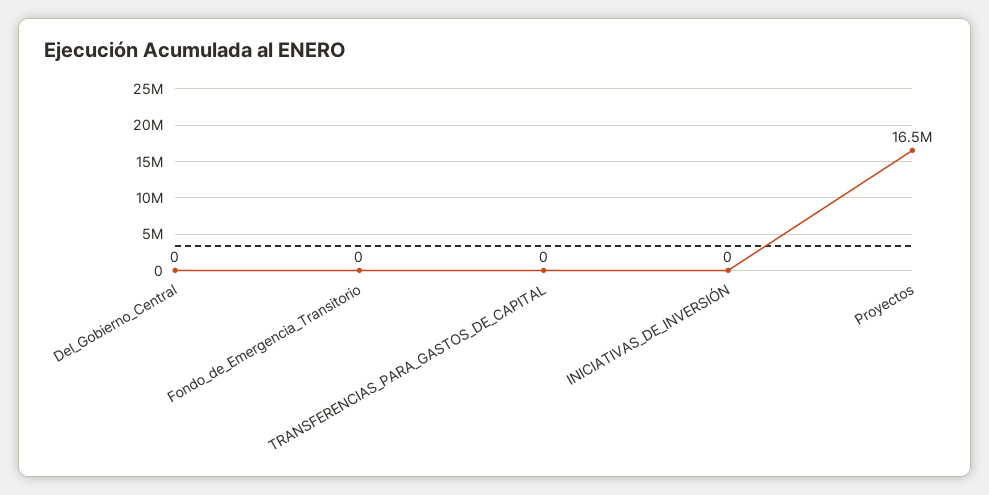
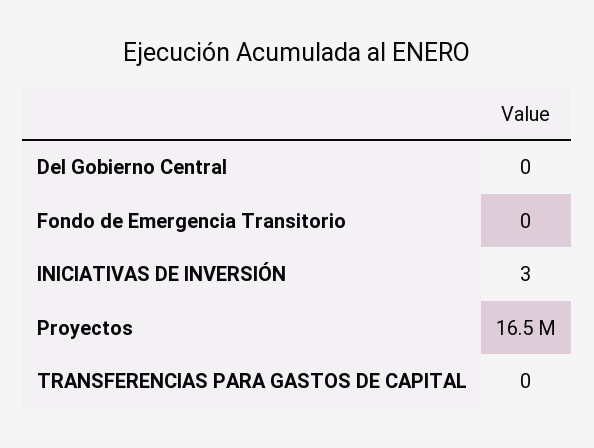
  {
    "Del_Gobierno_Central": 0,
    "Fondo_de_Emergencia_Transitorio": 0,
    "TRANSFERENCIAS_PARA_GASTOS_DE_CAPITAL": 0,
-   "INICIATIVAS_DE_INVERSIÓN": 0,
+   "INICIATIVAS_DE_INVERSIÓN": 3,
    "Proyectos": 16500000
  }

